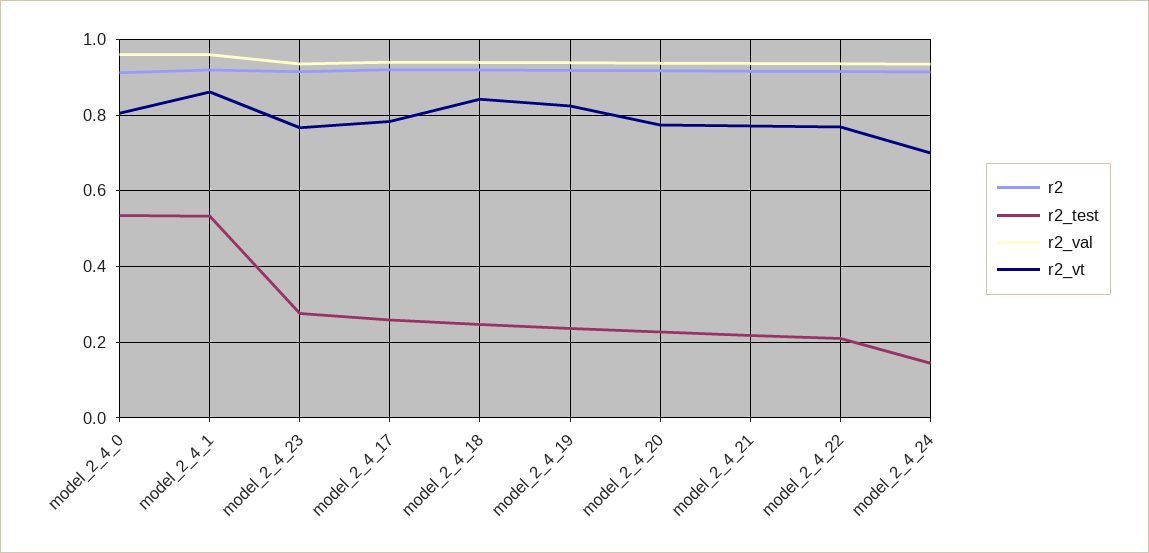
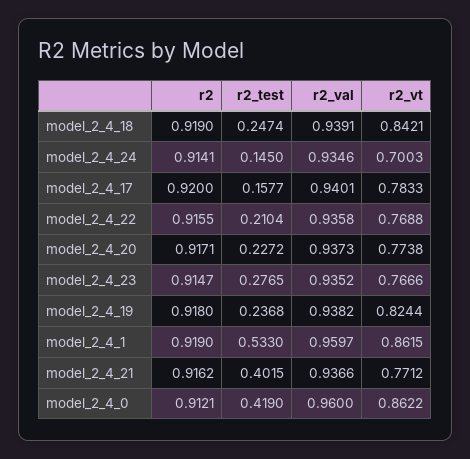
  {
    "r2": {
      "model_2_4_0": 0.9121,
      "model_2_4_1": 0.919,
      "model_2_4_23": 0.9147,
      "model_2_4_17": 0.92,
      "model_2_4_18": 0.919,
      "model_2_4_19": 0.918,
      "model_2_4_20": 0.9171,
      "model_2_4_21": 0.9162,
      "model_2_4_22": 0.9155,
      "model_2_4_24": 0.9141
    },
    "r2_test": {
-     "model_2_4_0": 0.54,
+     "model_2_4_0": 0.419,
      "model_2_4_1": 0.533,
      "model_2_4_23": 0.2765,
-     "model_2_4_17": 0.26,
+     "model_2_4_17": 0.1577,
      "model_2_4_18": 0.2474,
      "model_2_4_19": 0.2368,
      "model_2_4_20": 0.2272,
-     "model_2_4_21": 0.22,
+     "model_2_4_21": 0.4015,
      "model_2_4_22": 0.2104,
      "model_2_4_24": 0.145
    },
    "r2_val": {
      "model_2_4_0": 0.96,
      "model_2_4_1": 0.9597,
      "model_2_4_23": 0.9352,
      "model_2_4_17": 0.9401,
      "model_2_4_18": 0.9391,
      "model_2_4_19": 0.9382,
      "model_2_4_20": 0.9373,
      "model_2_4_21": 0.9366,
      "model_2_4_22": 0.9358,
      "model_2_4_24": 0.9346
    },
    "r2_vt": {
-     "model_2_4_0": 0.8,
+     "model_2_4_0": 0.8622,
      "model_2_4_1": 0.8615,
      "model_2_4_23": 0.7666,
      "model_2_4_17": 0.7833,
      "model_2_4_18": 0.8421,
      "model_2_4_19": 0.8244,
      "model_2_4_20": 0.7738,
      "model_2_4_21": 0.7712,
      "model_2_4_22": 0.7688,
      "model_2_4_24": 0.7003
    }
  }

